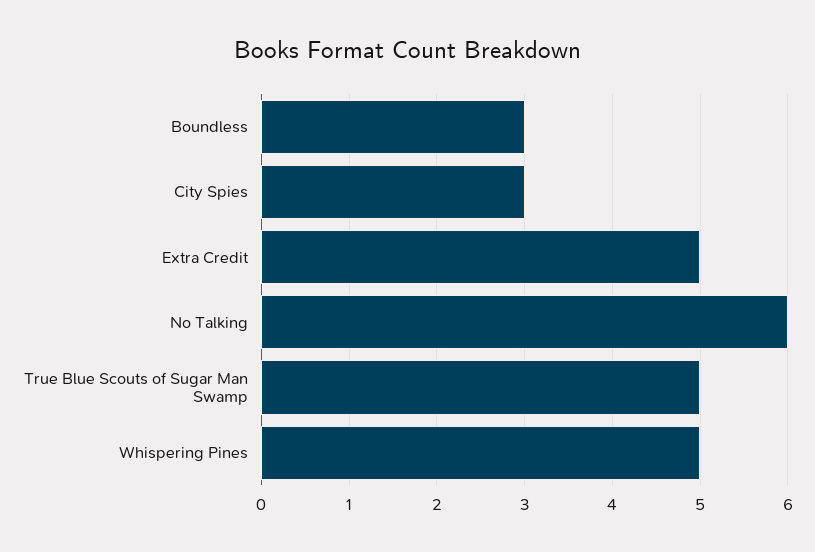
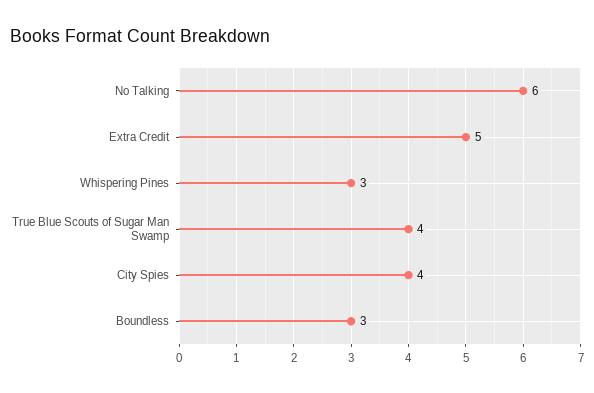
  {
    "Boundless": 3,
-   "City Spies": 3,
+   "City Spies": 4,
    "Extra Credit": 5,
    "No Talking": 6,
-   "True Blue Scouts of Sugar Man Swamp": 5,
+   "True Blue Scouts of Sugar Man Swamp": 4,
-   "Whispering Pines": 5
+   "Whispering Pines": 3
  }

